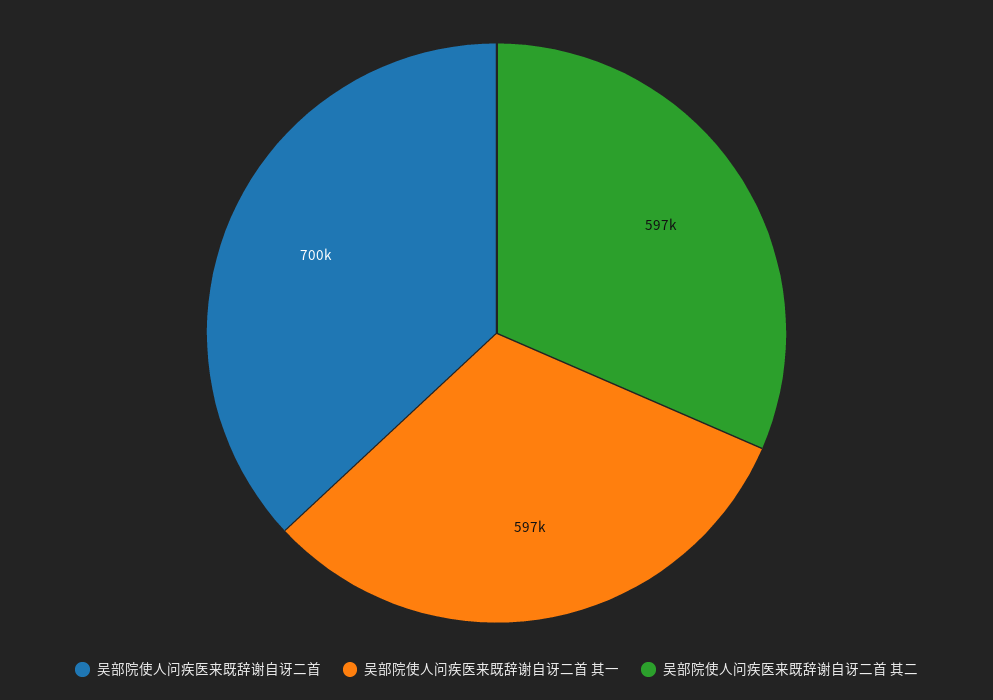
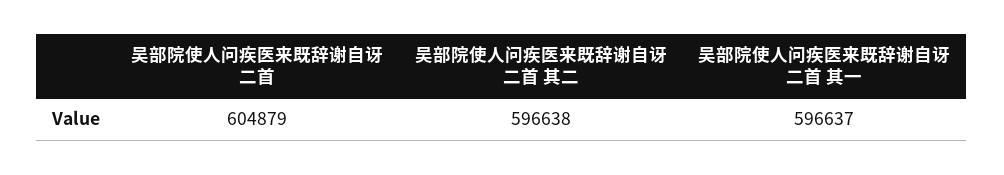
  {
-   "吴部院使人问疾医来既辞谢自讶二首": 700000,
+   "吴部院使人问疾医来既辞谢自讶二首": 604879,
    "吴部院使人问疾医来既辞谢自讶二首 其一": 596637,
    "吴部院使人问疾医来既辞谢自讶二首 其二": 596638
  }

